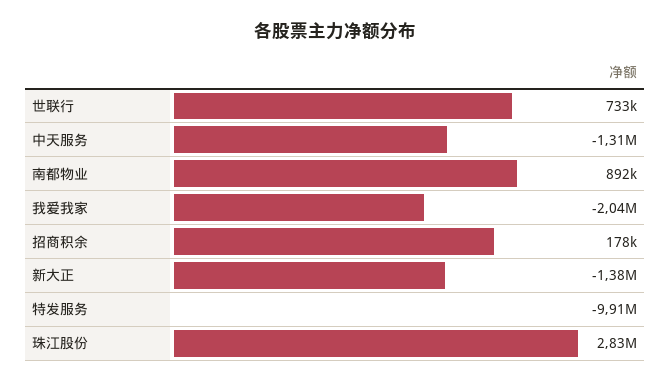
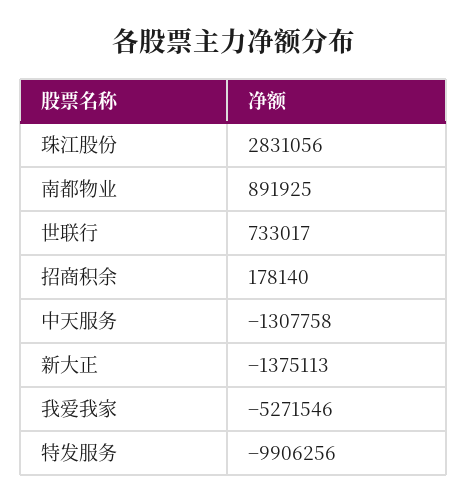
  {
    "世联行": 733017,
    "中天服务": -1307758,
    "南都物业": 891925,
-   "我爱我家": -2040000,
+   "我爱我家": -5271546,
    "招商积余": 178140,
    "新大正": -1375113,
    "特发服务": -9906256,
    "珠江股份": 2831056
  }

